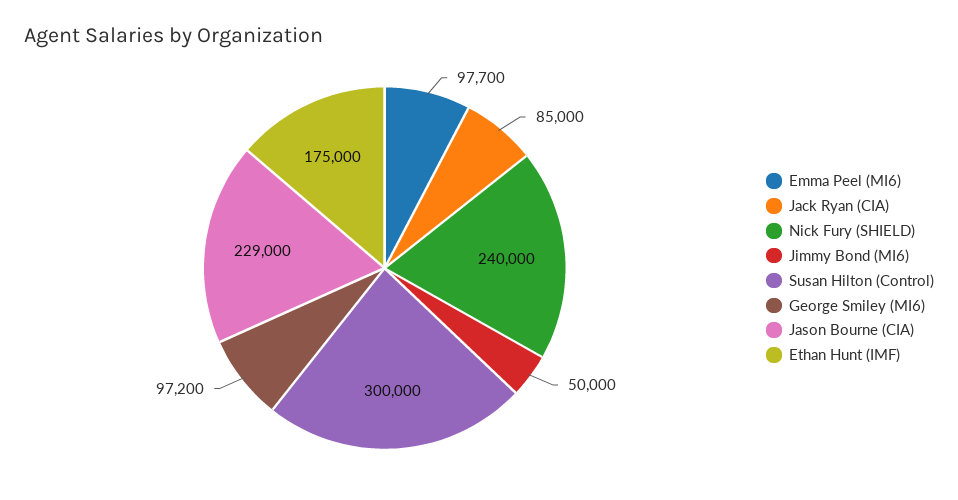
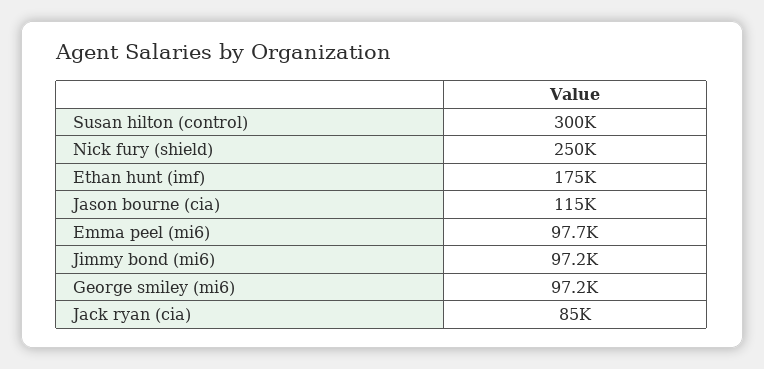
  {
    "Emma Peel (MI6)": 97700,
    "Jack Ryan (CIA)": 85000,
-   "Nick Fury (SHIELD)": 240000,
+   "Nick Fury (SHIELD)": 250000,
-   "Jimmy Bond (MI6)": 50000,
+   "Jimmy Bond (MI6)": 97200,
    "Susan Hilton (Control)": 300000,
    "George Smiley (MI6)": 97200,
-   "Jason Bourne (CIA)": 229000,
+   "Jason Bourne (CIA)": 115000,
    "Ethan Hunt (IMF)": 175000
  }

